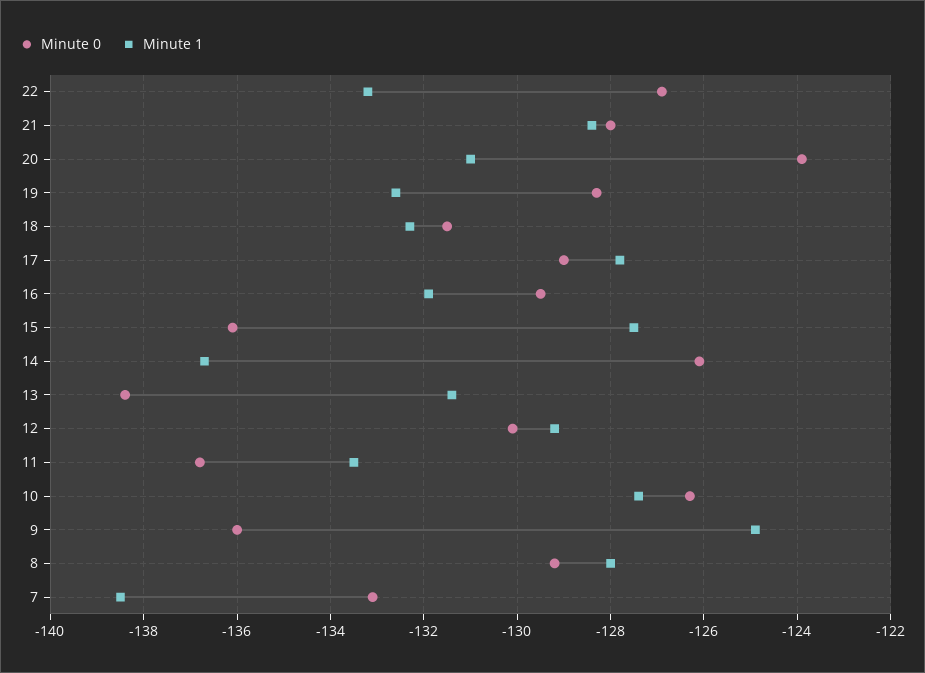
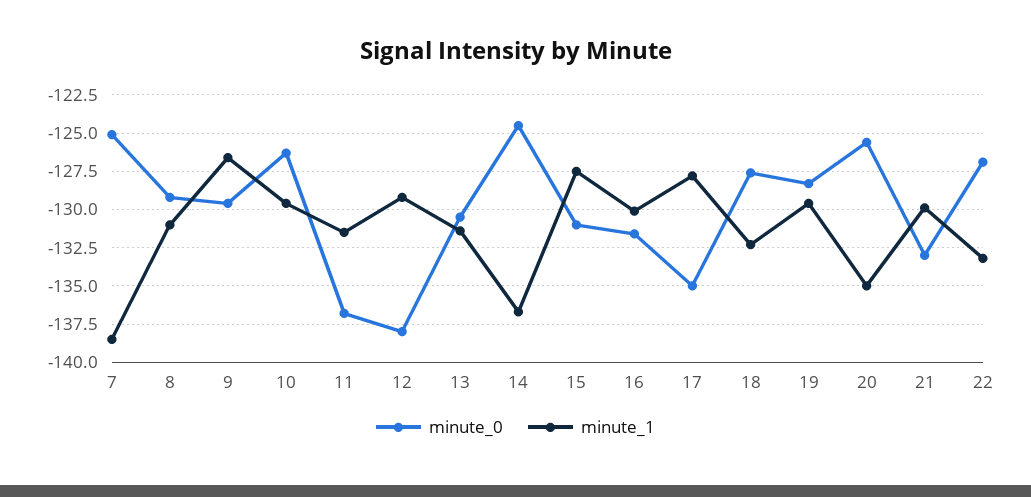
  {
    "Minute 0": {
      "22": -127,
-     "21": -128,
+     "21": -133,
-     "20": -124,
+     "20": -125.5,
      "19": -128.5,
-     "18": -131.5,
+     "18": -127.5,
-     "17": -129,
+     "17": -135,
-     "16": -129.5,
+     "16": -131.5,
-     "15": -136,
+     "15": -131,
-     "14": -126,
+     "14": -124.5,
-     "13": -138.5,
+     "13": -130.5,
-     "12": -130,
+     "12": -138,
      "11": -137,
      "10": -126.5,
-     "9": -136,
+     "9": -129.5,
      "8": -129,
-     "7": -133
+     "7": -125
    },
    "Minute 1": {
      "22": -133,
-     "21": -128.5,
+     "21": -130,
-     "20": -131,
+     "20": -135,
-     "19": -132.5,
+     "19": -129.5,
      "18": -132.5,
      "17": -128,
-     "16": -132,
+     "16": -130,
      "15": -127.5,
      "14": -136.5,
      "13": -131.5,
      "12": -129,
-     "11": -133.5,
+     "11": -131.5,
-     "10": -127.5,
+     "10": -129.5,
-     "9": -125,
+     "9": -126.5,
-     "8": -128,
+     "8": -131,
      "7": -138.5
    }
  }

